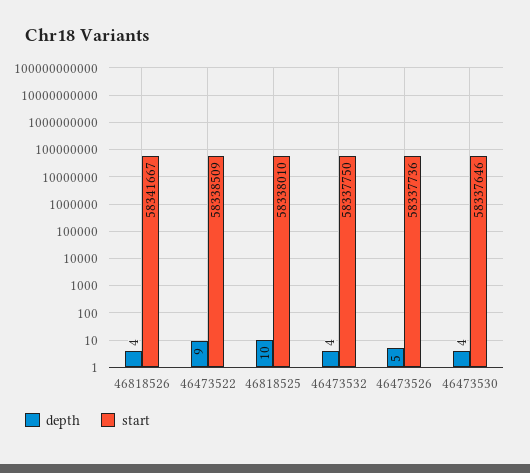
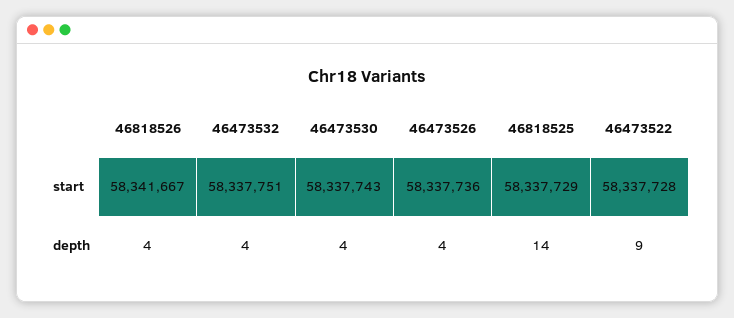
  {
    "depth": {
      "46818526": 4,
      "46473522": 9,
-     "46818525": 10,
+     "46818525": 14,
      "46473532": 4,
-     "46473526": 5,
+     "46473526": 4,
      "46473530": 4
    },
    "start": {
      "46818526": 58341667,
-     "46473522": 58338509,
+     "46473522": 58337728,
-     "46818525": 58338010,
+     "46818525": 58337729,
-     "46473532": 58337750,
+     "46473532": 58337751,
      "46473526": 58337736,
-     "46473530": 58337646
+     "46473530": 58337743
    }
  }

